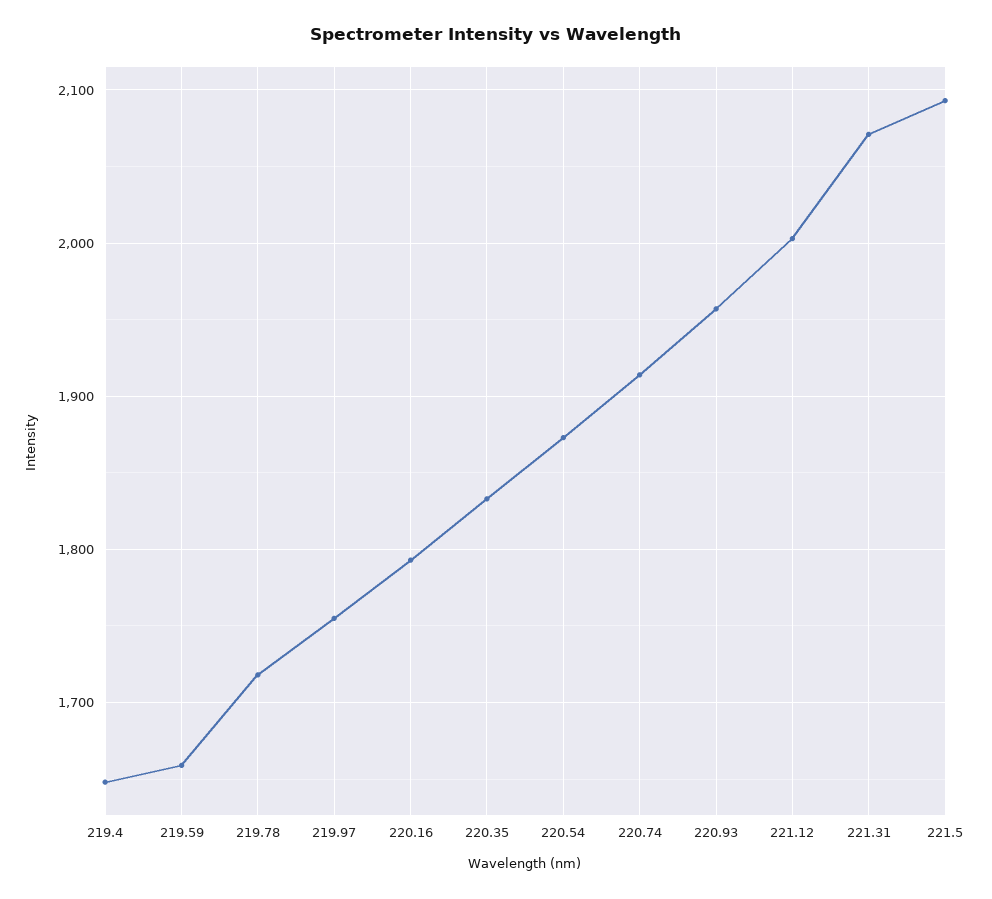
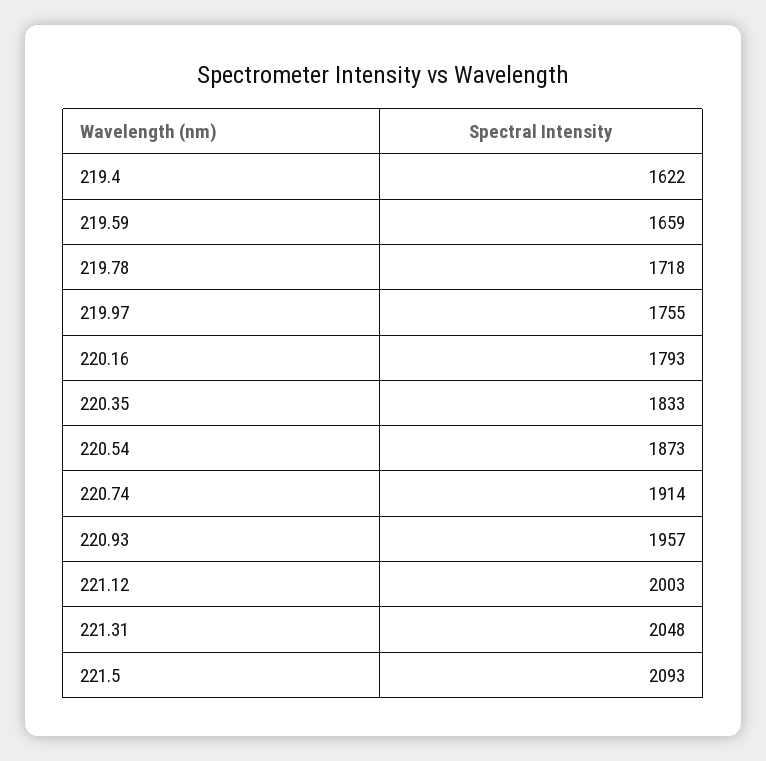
  {
-   "219.4": 1650,
+   "219.4": 1622,
    "219.59": 1659,
    "219.78": 1718,
    "219.97": 1755,
    "220.16": 1793,
    "220.35": 1833,
    "220.54": 1873,
    "220.74": 1914,
    "220.93": 1957,
    "221.12": 2003,
-   "221.31": 2070,
+   "221.31": 2048,
    "221.5": 2093
  }

